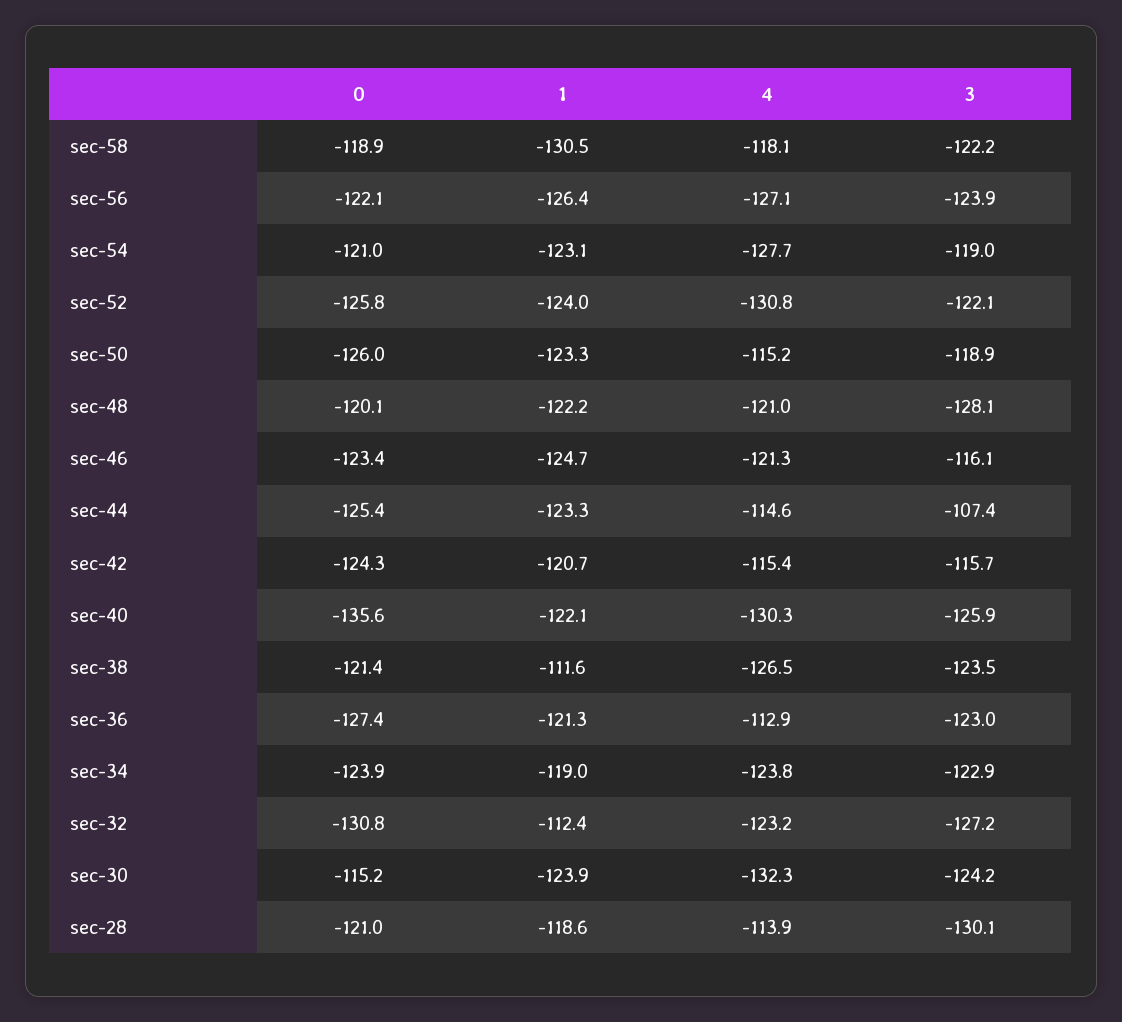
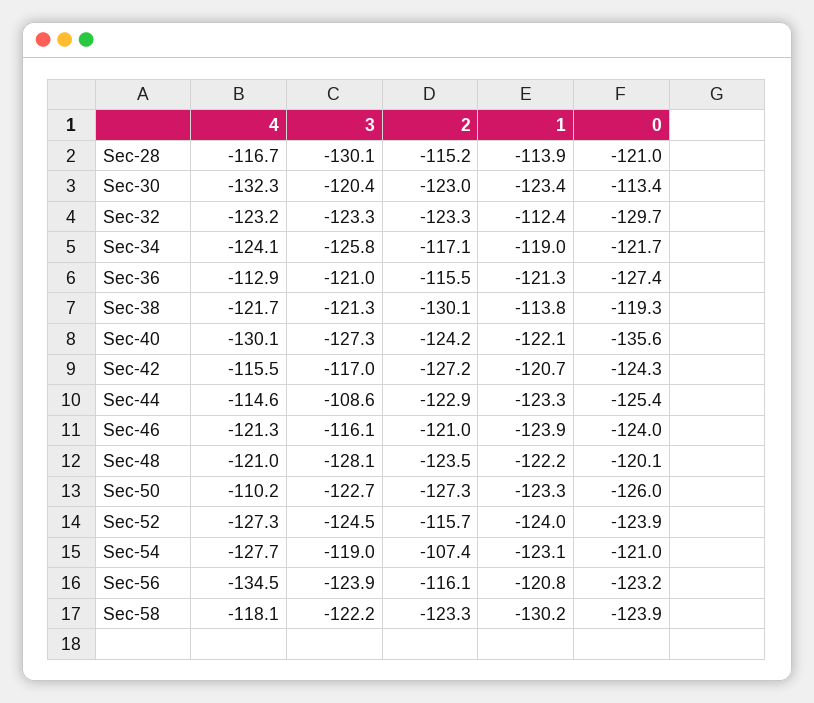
  {
    "0": {
-     "sec-58": -118.9,
+     "sec-58": -123.9,
-     "sec-56": -122.1,
+     "sec-56": -123.2,
      "sec-54": -121,
-     "sec-52": -125.8,
+     "sec-52": -123.9,
      "sec-50": -126,
      "sec-48": -120.1,
-     "sec-46": -123.4,
+     "sec-46": -124,
      "sec-44": -125.4,
      "sec-42": -124.3,
      "sec-40": -135.6,
-     "sec-38": -121.4,
+     "sec-38": -119.3,
      "sec-36": -127.4,
-     "sec-34": -123.9,
+     "sec-34": -121.7,
-     "sec-32": -130.8,
+     "sec-32": -129.7,
-     "sec-30": -115.2,
+     "sec-30": -113.4,
      "sec-28": -121
    },
    "1": {
-     "sec-58": -130.5,
+     "sec-58": -130.2,
-     "sec-56": -126.4,
+     "sec-56": -120.8,
      "sec-54": -123.1,
      "sec-52": -124,
      "sec-50": -123.3,
      "sec-48": -122.2,
-     "sec-46": -124.7,
+     "sec-46": -123.9,
      "sec-44": -123.3,
      "sec-42": -120.7,
      "sec-40": -122.1,
-     "sec-38": -111.6,
+     "sec-38": -113.8,
      "sec-36": -121.3,
      "sec-34": -119,
      "sec-32": -112.4,
-     "sec-30": -123.9,
+     "sec-30": -123.4,
-     "sec-28": -118.6
+     "sec-28": -113.9
    },
    "4": {
      "sec-58": -118.1,
-     "sec-56": -127.1,
+     "sec-56": -134.5,
      "sec-54": -127.7,
-     "sec-52": -130.8,
+     "sec-52": -127.3,
-     "sec-50": -115.2,
+     "sec-50": -110.2,
      "sec-48": -121,
      "sec-46": -121.3,
      "sec-44": -114.6,
-     "sec-42": -115.4,
+     "sec-42": -115.5,
-     "sec-40": -130.3,
+     "sec-40": -130.1,
-     "sec-38": -126.5,
+     "sec-38": -121.7,
      "sec-36": -112.9,
-     "sec-34": -123.8,
+     "sec-34": -124.1,
      "sec-32": -123.2,
      "sec-30": -132.3,
-     "sec-28": -113.9
+     "sec-28": -116.7
    },
    "3": {
      "sec-58": -122.2,
      "sec-56": -123.9,
      "sec-54": -119,
-     "sec-52": -122.1,
+     "sec-52": -124.5,
-     "sec-50": -118.9,
+     "sec-50": -122.7,
      "sec-48": -128.1,
      "sec-46": -116.1,
-     "sec-44": -107.4,
+     "sec-44": -108.6,
-     "sec-42": -115.7,
+     "sec-42": -117,
-     "sec-40": -125.9,
+     "sec-40": -127.3,
-     "sec-38": -123.5,
+     "sec-38": -121.3,
-     "sec-36": -123,
+     "sec-36": -121,
-     "sec-34": -122.9,
+     "sec-34": -125.8,
-     "sec-32": -127.2,
+     "sec-32": -123.3,
-     "sec-30": -124.2,
+     "sec-30": -120.4,
      "sec-28": -130.1
-   }
+   },
+   "2": {
+     "sec-28": -115.2,
+     "sec-30": -123,
+     "sec-32": -123.3,
+     "sec-34": -117.1,
+     "sec-36": -115.5,
+     "sec-38": -130.1,
+     "sec-40": -124.2,
+     "sec-42": -127.2,
+     "sec-44": -122.9,
+     "sec-46": -121,
+     "sec-48": -123.5,
+     "sec-50": -127.3,
+     "sec-52": -115.7,
+     "sec-54": -107.4,
+     "sec-56": -116.1,
+     "sec-58": -123.3
+   }
  }

